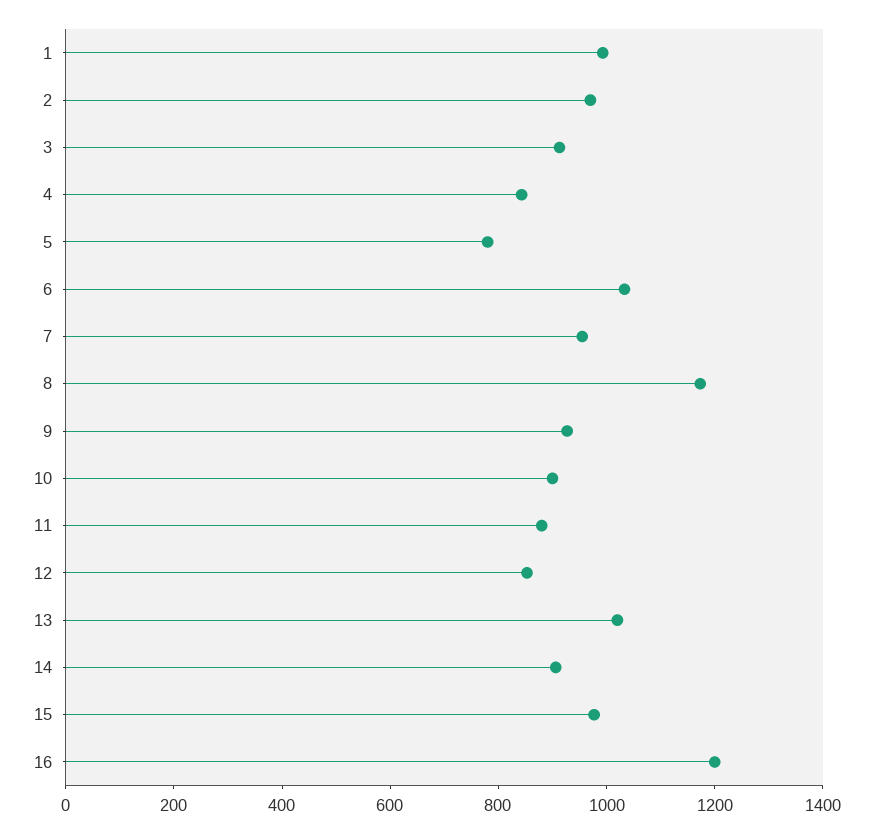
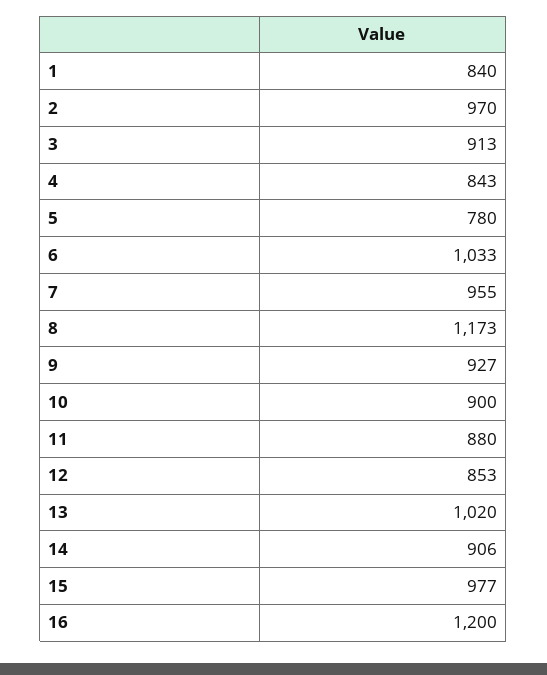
  {
-   "1": 1000,
+   "1": 840,
    "2": 970,
    "3": 913,
    "4": 843,
    "5": 780,
    "6": 1033,
    "7": 955,
    "8": 1173,
    "9": 927,
    "10": 900,
    "11": 880,
    "12": 853,
    "13": 1020,
    "14": 906,
    "15": 977,
    "16": 1200
  }

